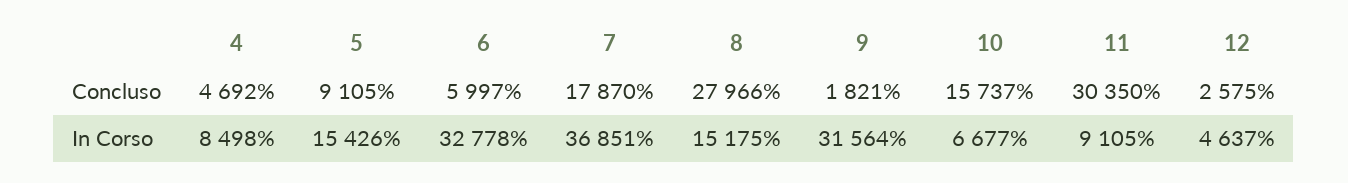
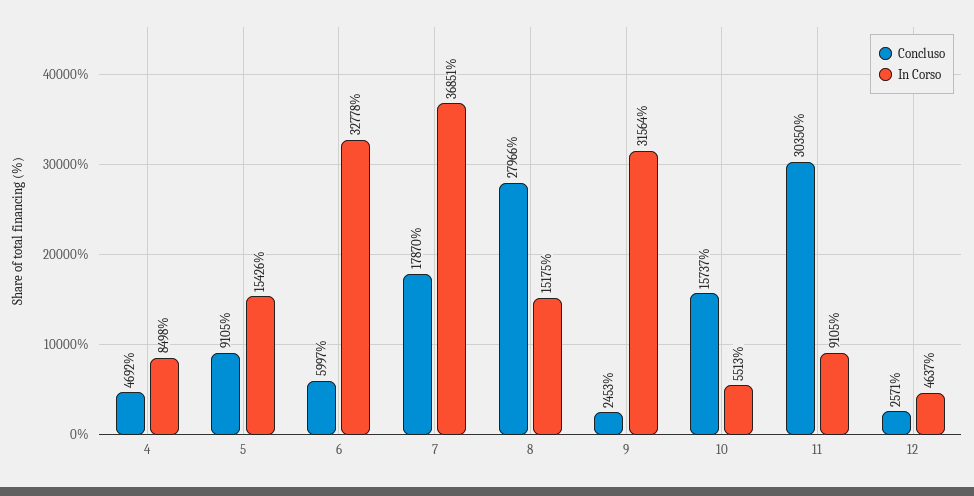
  {
    "Concluso": {
      "4": 4692,
      "5": 9105,
      "6": 5997,
      "7": 17870,
      "8": 27966,
-     "9": 1821,
+     "9": 2453,
      "10": 15737,
      "11": 30350,
-     "12": 2575
+     "12": 2571
    },
    "In Corso": {
      "4": 8498,
      "5": 15426,
      "6": 32778,
      "7": 36851,
      "8": 15175,
      "9": 31564,
-     "10": 6677,
+     "10": 5513,
      "11": 9105,
      "12": 4637
    }
  }

